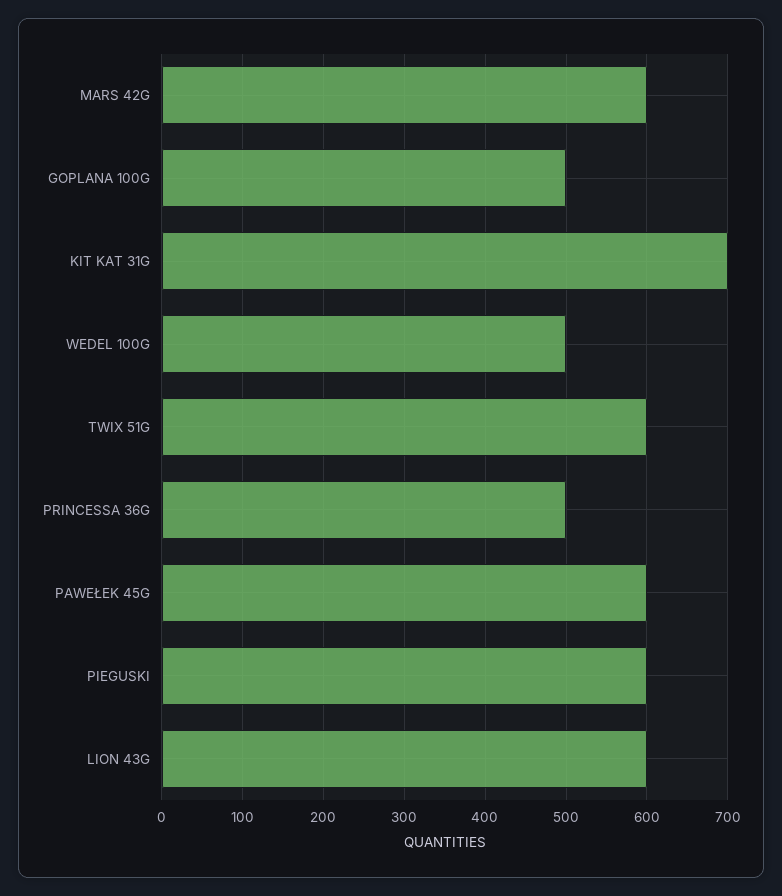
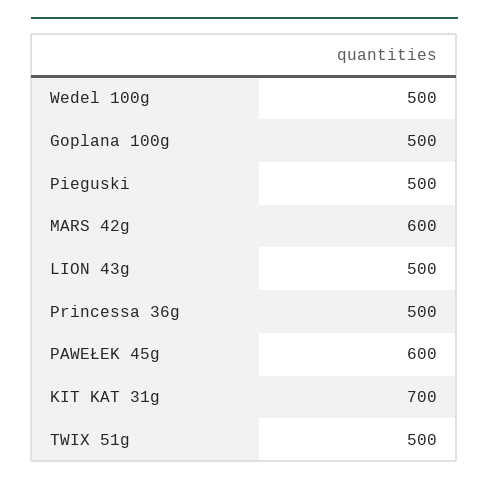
  {
    "MARS 42G": 600,
    "GOPLANA 100G": 500,
    "KIT KAT 31G": 700,
    "WEDEL 100G": 500,
-   "TWIX 51G": 600,
+   "TWIX 51G": 500,
    "PRINCESSA 36G": 500,
    "PAWEŁEK 45G": 600,
-   "PIEGUSKI": 600,
+   "PIEGUSKI": 500,
-   "LION 43G": 600
+   "LION 43G": 500
  }

